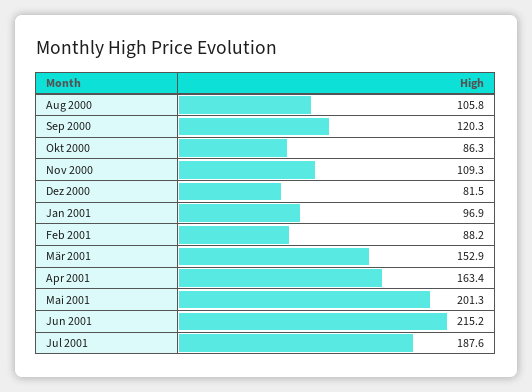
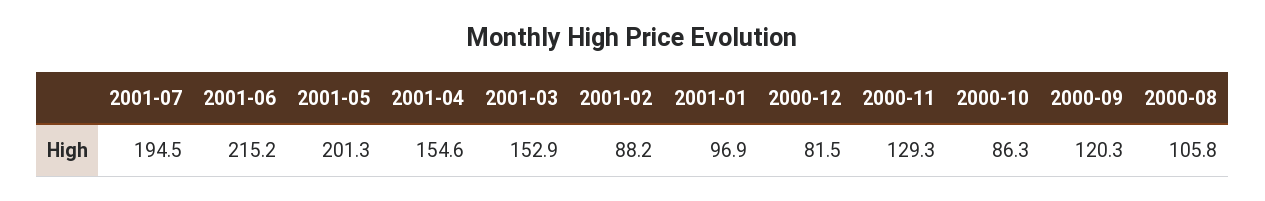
  {
    "Aug 2000": 105.8,
    "Sep 2000": 120.3,
    "Okt 2000": 86.3,
-   "Nov 2000": 109.3,
+   "Nov 2000": 129.3,
    "Dez 2000": 81.5,
    "Jan 2001": 96.9,
    "Feb 2001": 88.2,
    "Mär 2001": 152.9,
-   "Apr 2001": 163.4,
+   "Apr 2001": 154.6,
    "Mai 2001": 201.3,
    "Jun 2001": 215.2,
-   "Jul 2001": 187.6
+   "Jul 2001": 194.5
  }

